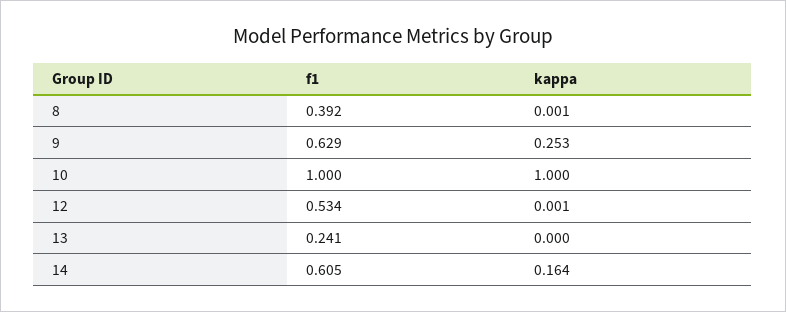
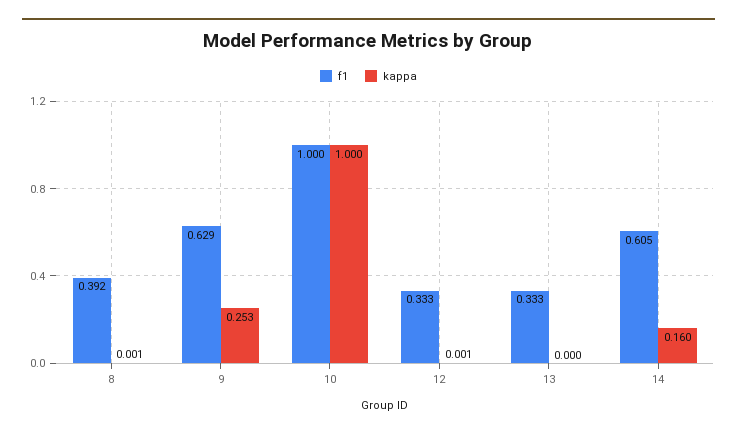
  {
    "f1": {
      "8": 0.392,
      "9": 0.629,
      "10": 1,
-     "12": 0.534,
+     "12": 0.333,
-     "13": 0.241,
+     "13": 0.333,
      "14": 0.605
    },
    "kappa": {
      "8": 0.001,
      "9": 0.253,
      "10": 1,
      "12": 0.001,
      "13": 0,
-     "14": 0.164
+     "14": 0.16
    }
  }

